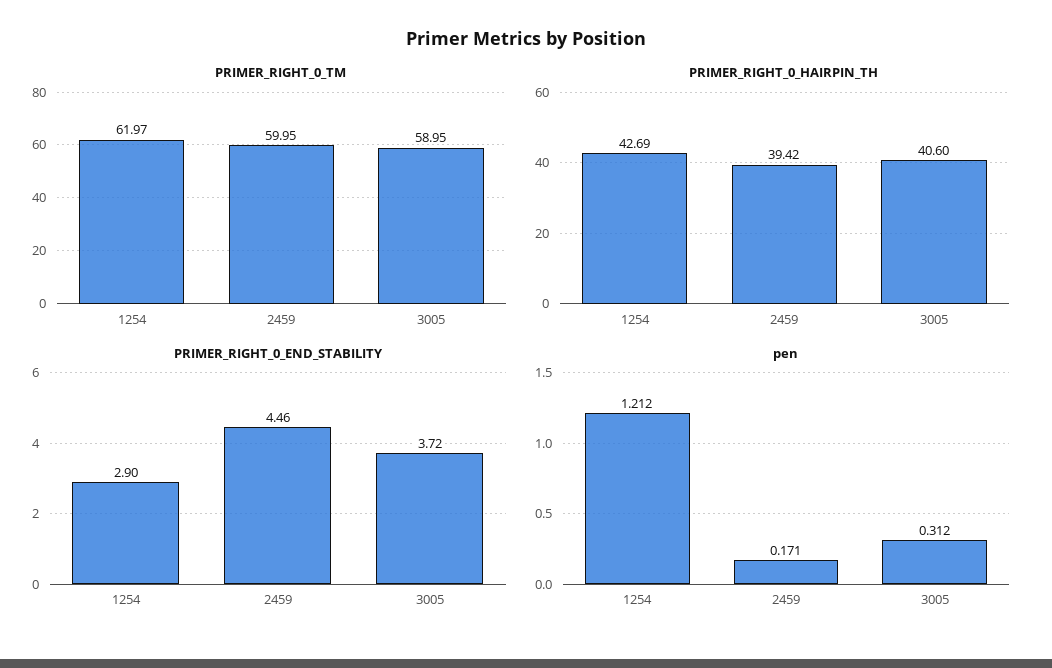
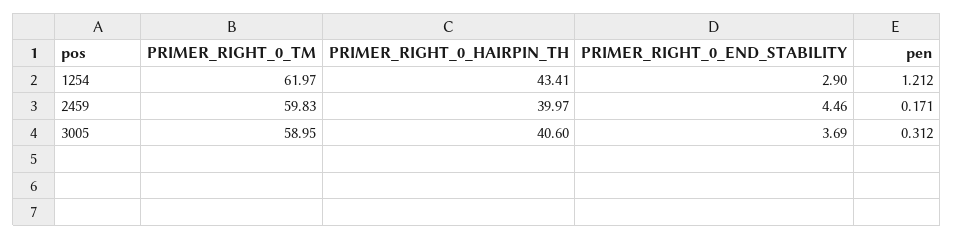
  {
    "PRIMER_RIGHT_0_TM": {
      "1254": 61.97,
-     "2459": 59.95,
+     "2459": 59.83,
      "3005": 58.95
    },
    "PRIMER_RIGHT_0_HAIRPIN_TH": {
-     "1254": 42.69,
+     "1254": 43.41,
-     "2459": 39.42,
+     "2459": 39.97,
      "3005": 40.6
    },
    "PRIMER_RIGHT_0_END_STABILITY": {
      "1254": 2.9,
      "2459": 4.46,
-     "3005": 3.72
+     "3005": 3.69
    },
    "pen": {
      "1254": 1.212,
      "2459": 0.171,
      "3005": 0.312
    }
  }

